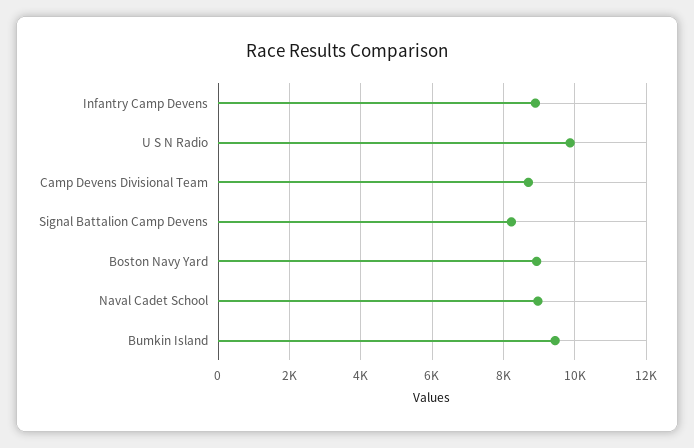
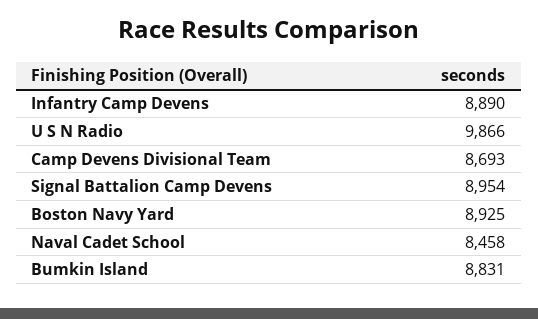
  {
    "Infantry Camp Devens": 8890,
    "U S N Radio": 9866,
    "Camp Devens Divisional Team": 8693,
-   "Signal Battalion Camp Devens": 8200,
+   "Signal Battalion Camp Devens": 8954,
    "Boston Navy Yard": 8925,
-   "Naval Cadet School": 9000,
+   "Naval Cadet School": 8458,
-   "Bumkin Island": 9400
+   "Bumkin Island": 8831
  }

